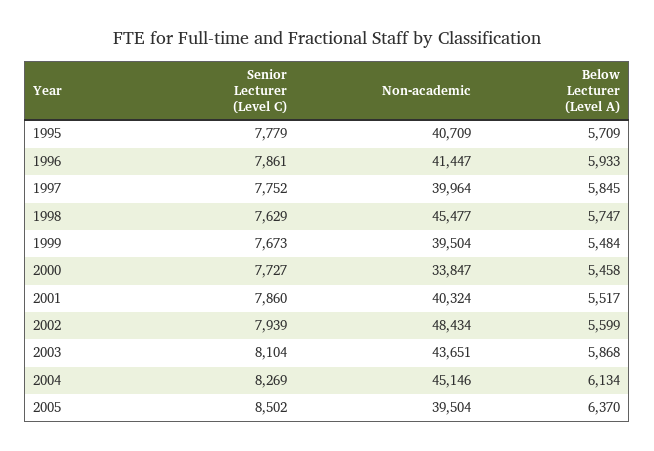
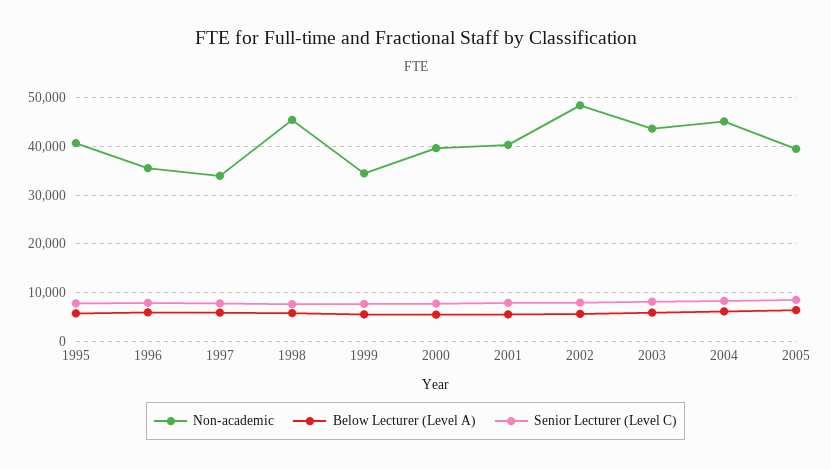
  {
    "Senior Lecturer (Level C)": {
      "1995": 7779,
      "1996": 7861,
      "1997": 7752,
      "1998": 7629,
      "1999": 7673,
      "2000": 7727,
      "2001": 7860,
      "2002": 7939,
      "2003": 8104,
      "2004": 8269,
      "2005": 8502
    },
    "Non-academic": {
      "1995": 40709,
-     "1996": 41447,
+     "1996": 36000,
-     "1997": 39964,
+     "1997": 34000,
      "1998": 45477,
-     "1999": 39504,
+     "1999": 34000,
-     "2000": 33847,
+     "2000": 40000,
      "2001": 40324,
      "2002": 48434,
      "2003": 43651,
      "2004": 45146,
      "2005": 39504
    },
    "Below Lecturer (Level A)": {
      "1995": 5709,
      "1996": 5933,
      "1997": 5845,
      "1998": 5747,
      "1999": 5484,
      "2000": 5458,
      "2001": 5517,
      "2002": 5599,
      "2003": 5868,
      "2004": 6134,
      "2005": 6370
    }
  }

